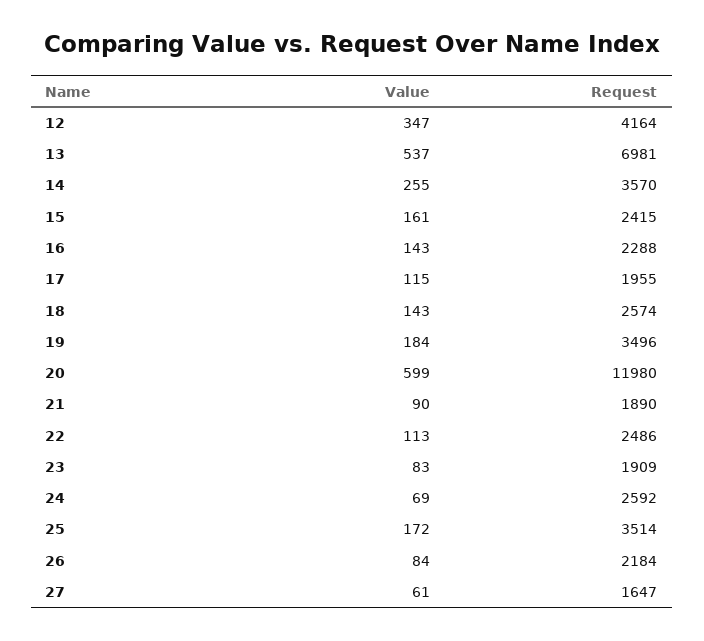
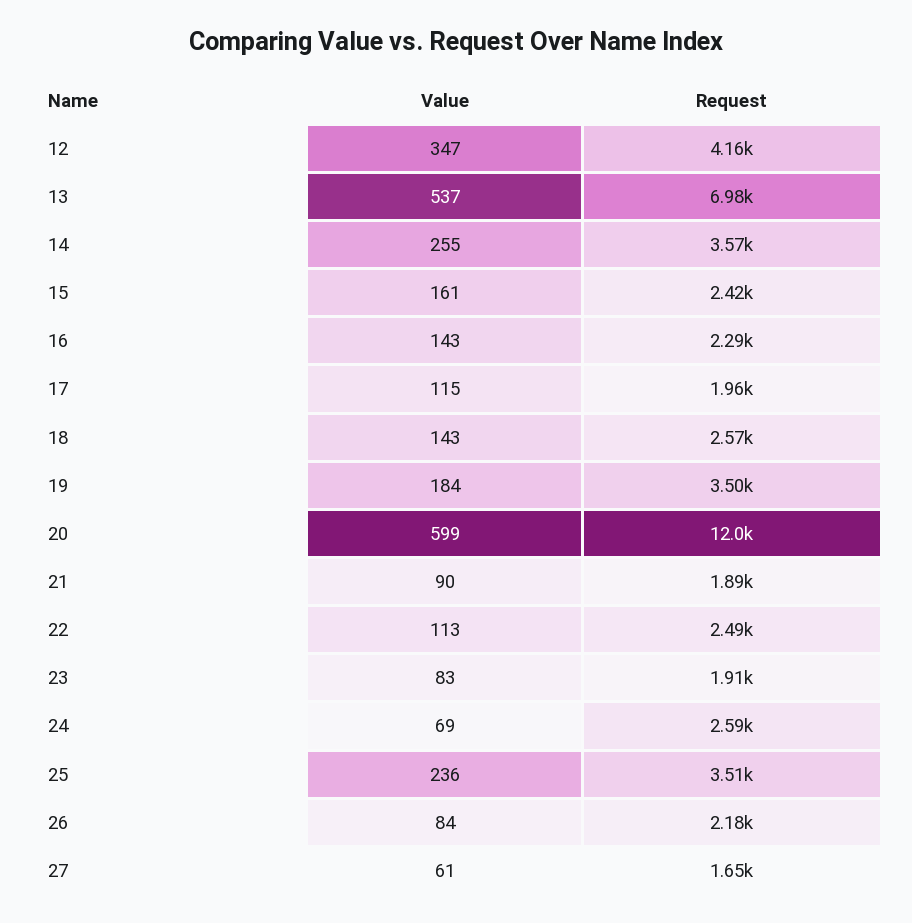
  {
    "Value": {
      "12": 347,
      "13": 537,
      "14": 255,
      "15": 161,
      "16": 143,
      "17": 115,
      "18": 143,
      "19": 184,
      "20": 599,
      "21": 90,
      "22": 113,
      "23": 83,
      "24": 69,
-     "25": 172,
+     "25": 236,
      "26": 84,
      "27": 61
    },
    "Request": {
      "12": 4164,
      "13": 6981,
      "14": 3570,
      "15": 2415,
      "16": 2288,
      "17": 1955,
      "18": 2574,
      "19": 3496,
      "20": 11980,
      "21": 1890,
      "22": 2486,
      "23": 1909,
      "24": 2592,
      "25": 3514,
      "26": 2184,
      "27": 1647
    }
  }

